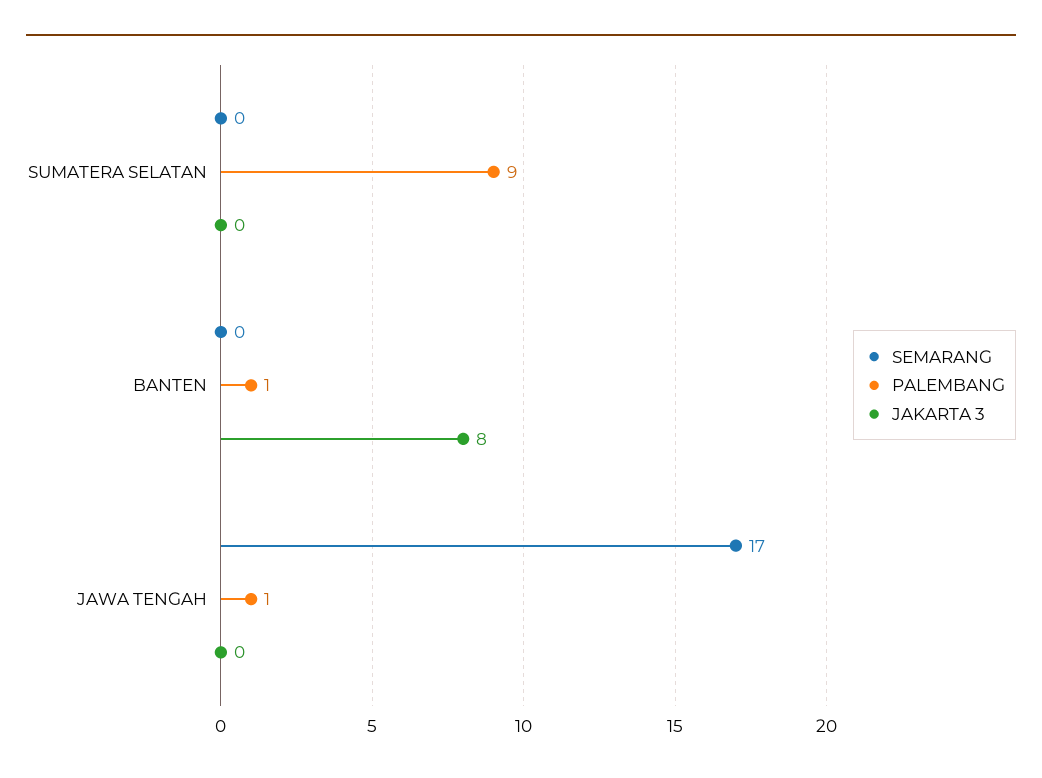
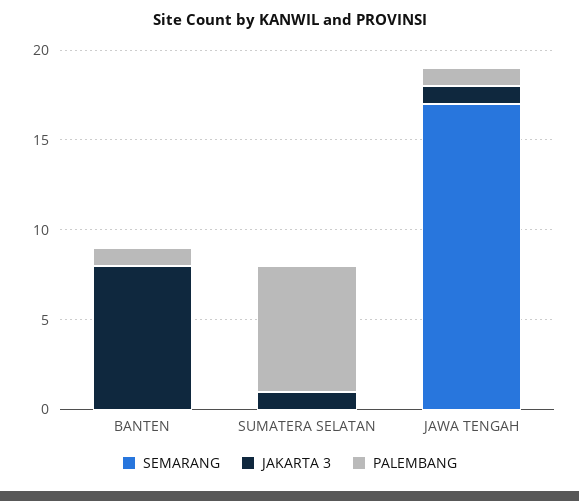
  {
    "SEMARANG": {
      "SUMATERA SELATAN": 0,
      "BANTEN": 0,
      "JAWA TENGAH": 17
    },
    "PALEMBANG": {
-     "SUMATERA SELATAN": 9,
+     "SUMATERA SELATAN": 7,
      "BANTEN": 1,
      "JAWA TENGAH": 1
    },
    "JAKARTA 3": {
-     "SUMATERA SELATAN": 0,
+     "SUMATERA SELATAN": 1,
      "BANTEN": 8,
-     "JAWA TENGAH": 0
+     "JAWA TENGAH": 1
    }
  }

